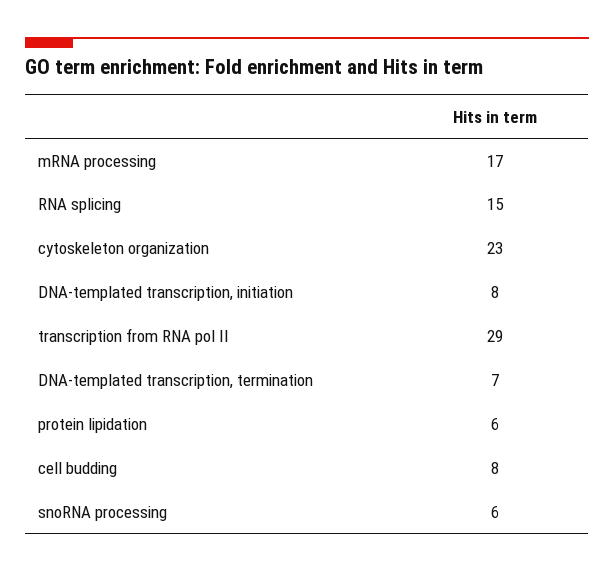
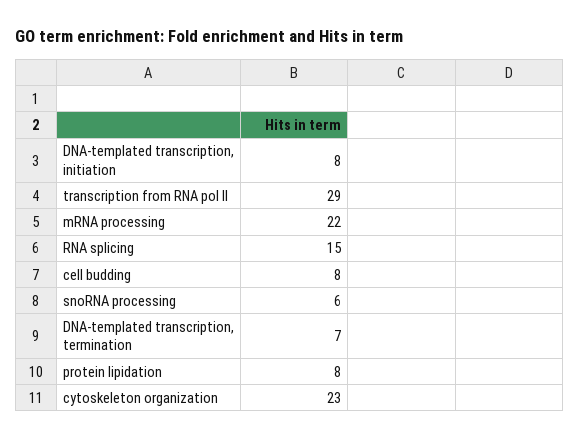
  {
-   "mRNA processing": 17,
+   "mRNA processing": 22,
    "RNA splicing": 15,
    "cytoskeleton organization": 23,
    "DNA-templated transcription, initiation": 8,
    "transcription from RNA pol II": 29,
    "DNA-templated transcription, termination": 7,
-   "protein lipidation": 6,
+   "protein lipidation": 8,
    "cell budding": 8,
    "snoRNA processing": 6
  }

